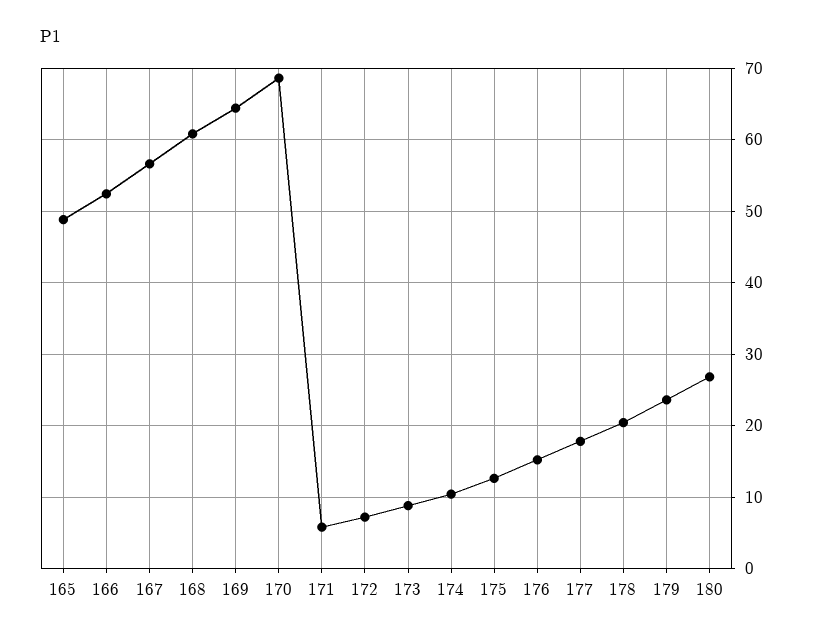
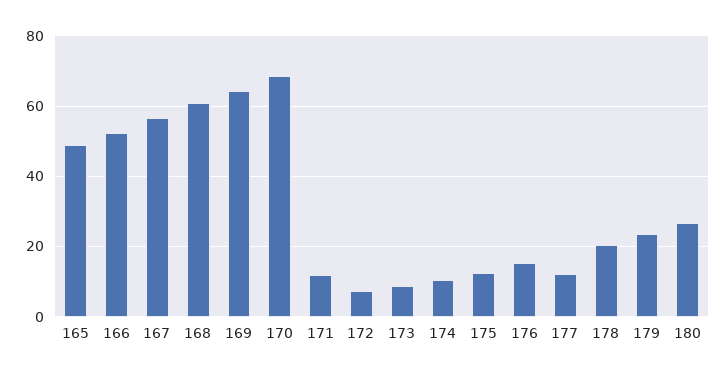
  {
    "165": 49,
    "166": 52,
    "167": 57,
    "168": 61,
    "169": 64,
    "170": 69,
-   "171": 6,
+   "171": 12,
    "172": 7,
    "173": 9,
    "174": 10,
    "175": 13,
    "176": 15,
-   "177": 18,
+   "177": 12,
    "178": 20,
    "179": 24,
    "180": 27
  }

